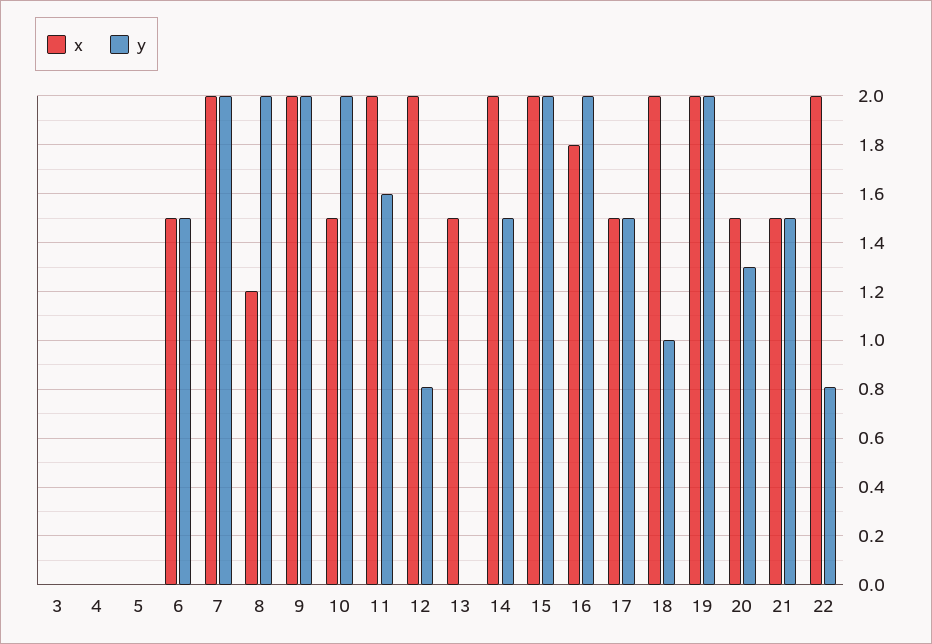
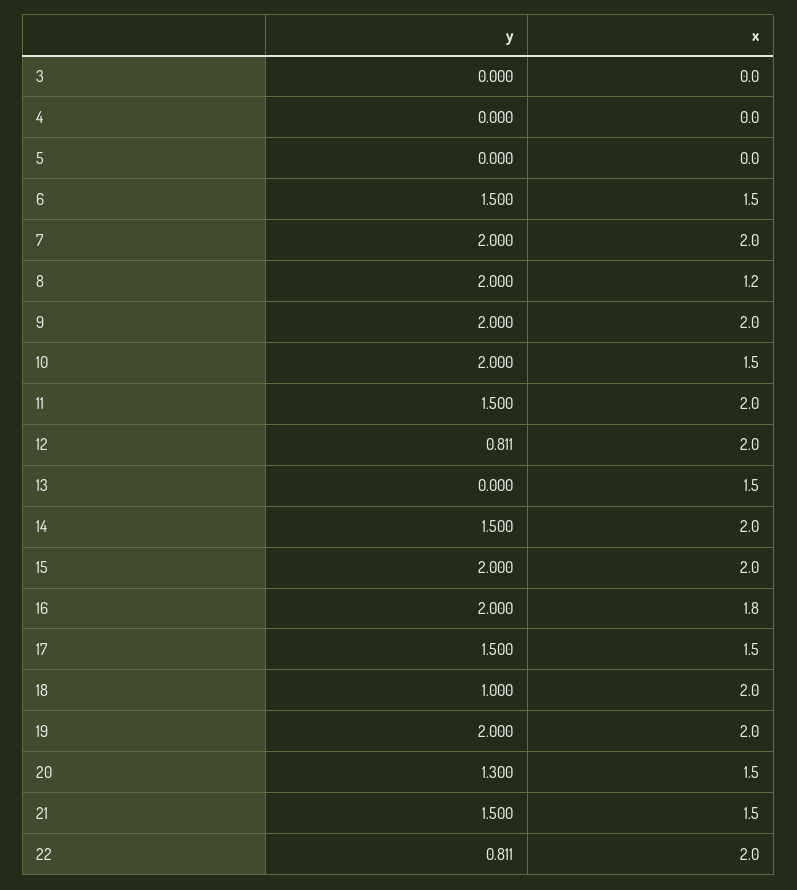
  {
    "x": {
      "3": 0,
      "4": 0,
      "5": 0,
      "6": 1.5,
      "7": 2,
      "8": 1.2,
      "9": 2,
      "10": 1.5,
      "11": 2,
      "12": 2,
      "13": 1.5,
      "14": 2,
      "15": 2,
      "16": 1.8,
      "17": 1.5,
      "18": 2,
      "19": 2,
      "20": 1.5,
      "21": 1.5,
      "22": 2
    },
    "y": {
      "3": 0,
      "4": 0,
      "5": 0,
      "6": 1.5,
      "7": 2,
      "8": 2,
      "9": 2,
      "10": 2,
-     "11": 1.6,
+     "11": 1.5,
      "12": 0.811,
      "13": 0,
      "14": 1.5,
      "15": 2,
      "16": 2,
      "17": 1.5,
      "18": 1,
      "19": 2,
      "20": 1.3,
      "21": 1.5,
      "22": 0.811
    }
  }

